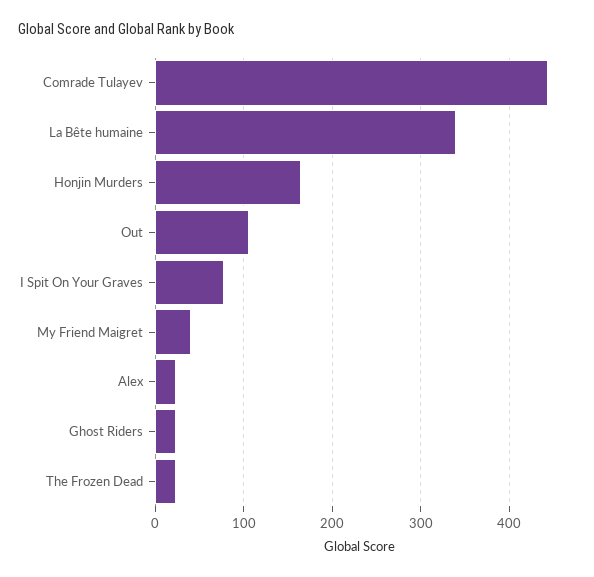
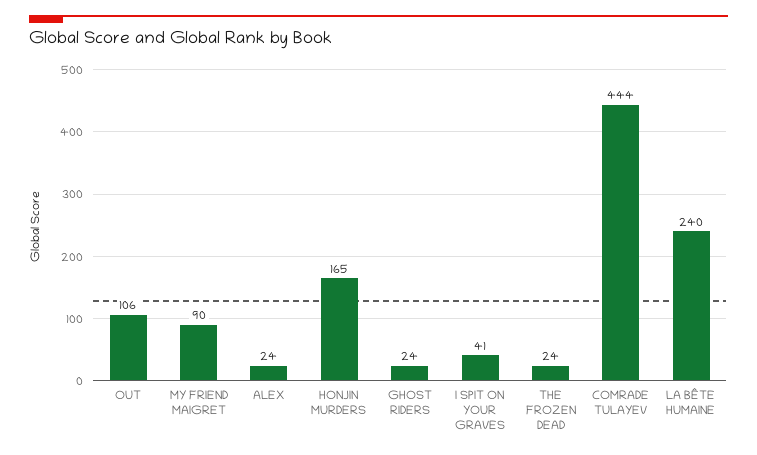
  {
    "Comrade Tulayev": 444,
-   "La Bête humaine": 340,
+   "La Bête humaine": 240,
    "Honjin Murders": 165,
    "Out": 106,
-   "I Spit On Your Graves": 80,
+   "I Spit On Your Graves": 41,
-   "My Friend Maigret": 40,
+   "My Friend Maigret": 90,
    "Alex": 24,
    "Ghost Riders": 24,
    "The Frozen Dead": 24
  }

